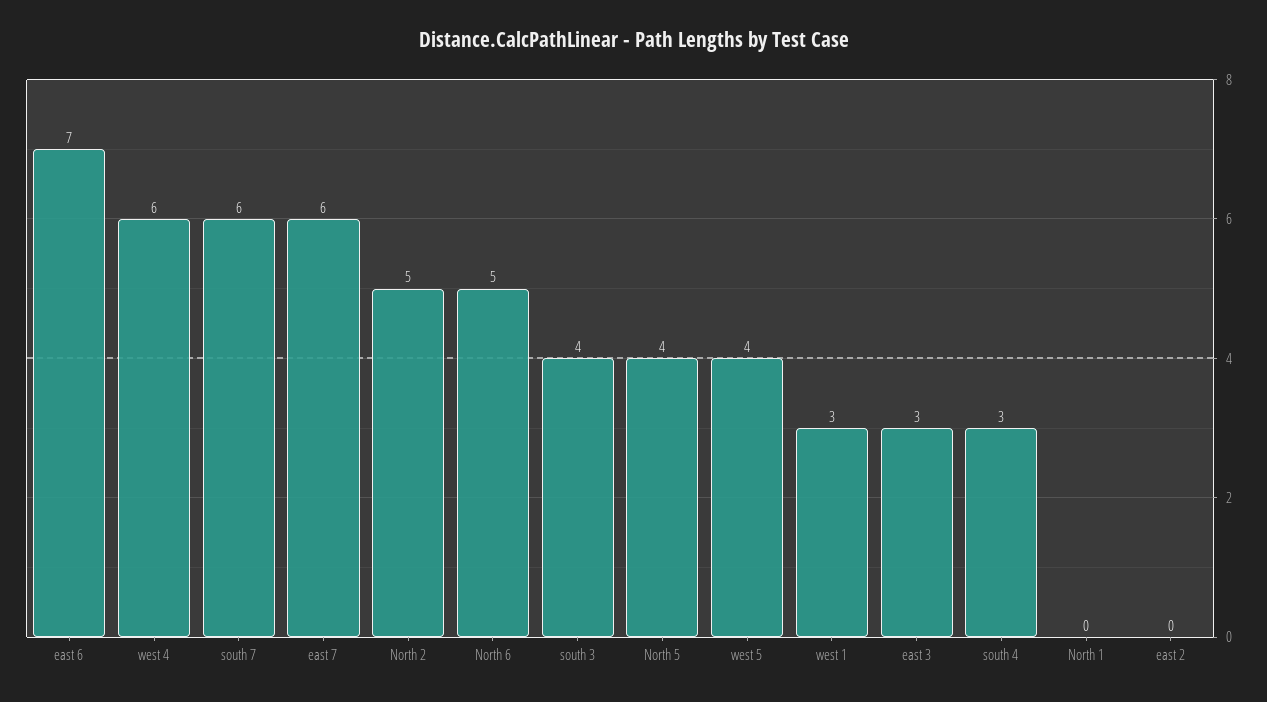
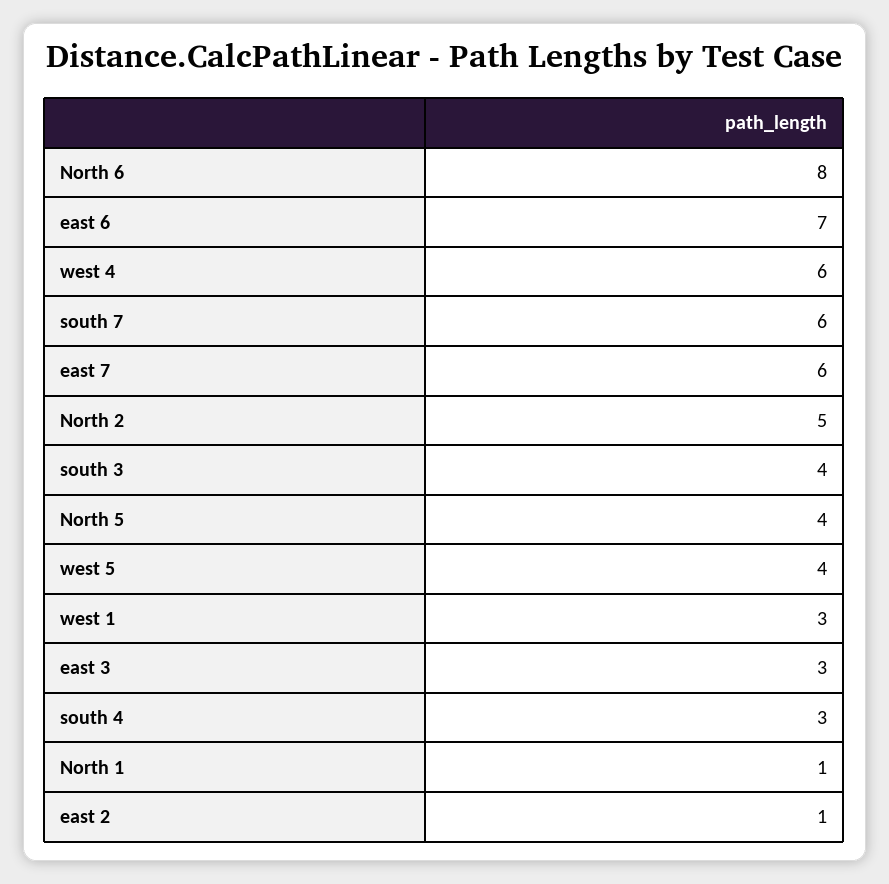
  {
    "east 6": 7,
    "west 4": 6,
    "south 7": 6,
    "east 7": 6,
    "North 2": 5,
-   "North 6": 5,
+   "North 6": 8,
    "south 3": 4,
    "North 5": 4,
    "west 5": 4,
    "west 1": 3,
    "east 3": 3,
    "south 4": 3,
-   "North 1": 0,
+   "North 1": 1,
-   "east 2": 0
+   "east 2": 1
  }

